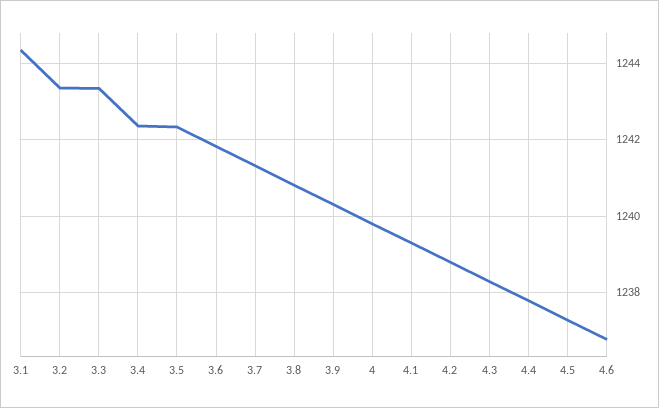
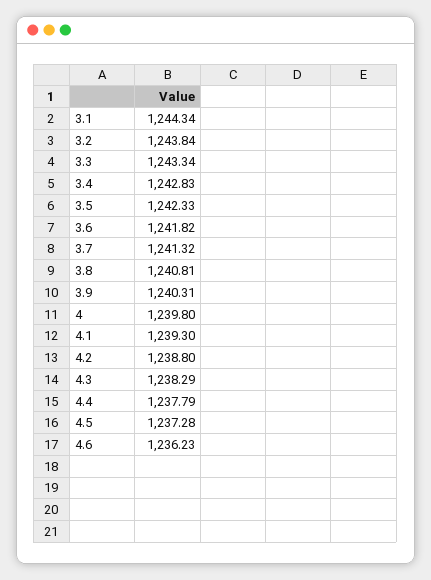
  {
    "3.1": 1244.34,
-   "3.2": 1243.4,
+   "3.2": 1243.84,
    "3.3": 1243.34,
-   "3.4": 1242.4,
+   "3.4": 1242.83,
    "3.5": 1242.33,
    "3.6": 1241.82,
    "3.7": 1241.32,
    "3.8": 1240.81,
    "3.9": 1240.31,
    "4": 1239.8,
    "4.1": 1239.3,
    "4.2": 1238.8,
    "4.3": 1238.29,
    "4.4": 1237.79,
    "4.5": 1237.28,
-   "4.6": 1236.8
+   "4.6": 1236.23
  }

